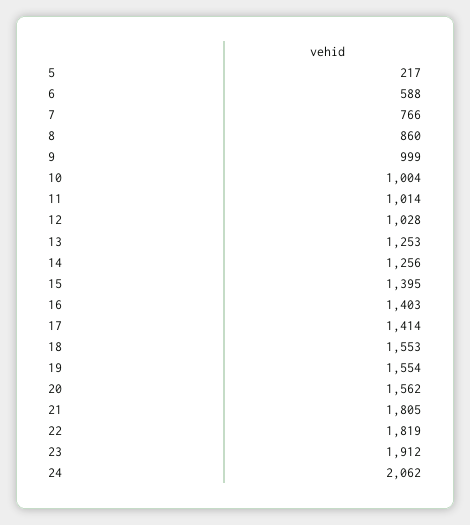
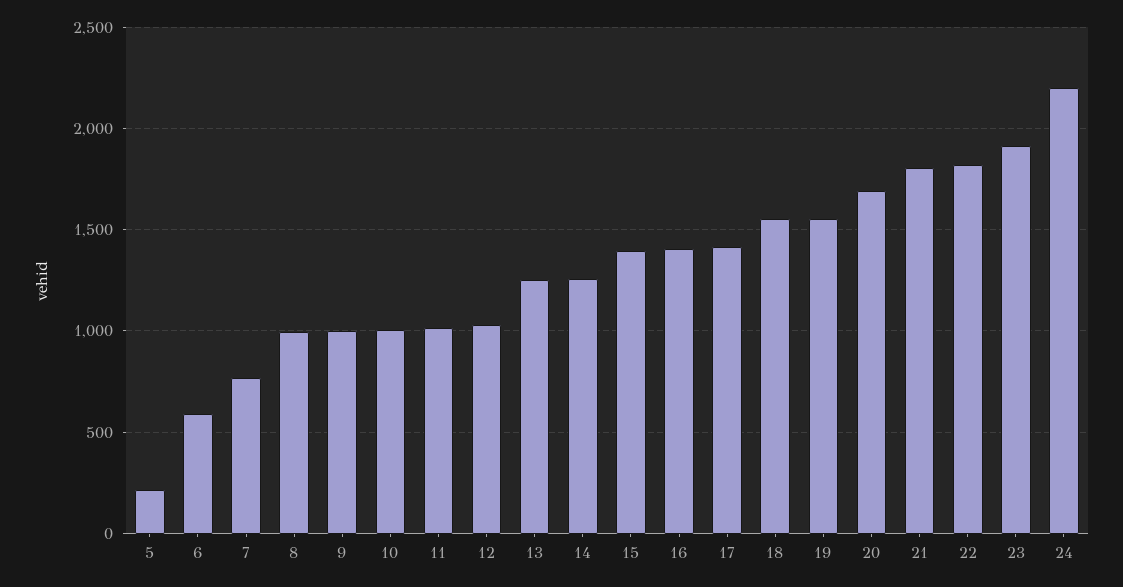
  {
    "5": 217,
    "6": 588,
    "7": 766,
-   "8": 860,
+   "8": 1000,
    "9": 999,
    "10": 1004,
    "11": 1014,
    "12": 1028,
    "13": 1253,
    "14": 1256,
    "15": 1395,
    "16": 1403,
    "17": 1414,
    "18": 1553,
    "19": 1554,
-   "20": 1562,
+   "20": 1700,
    "21": 1805,
    "22": 1819,
    "23": 1912,
-   "24": 2062
+   "24": 2200
  }

